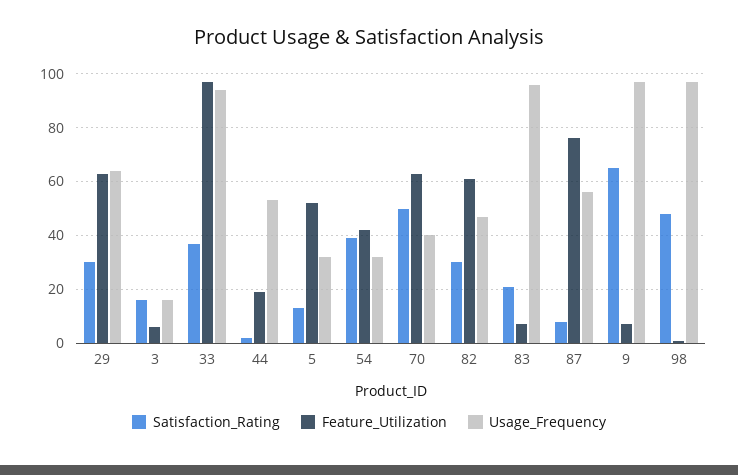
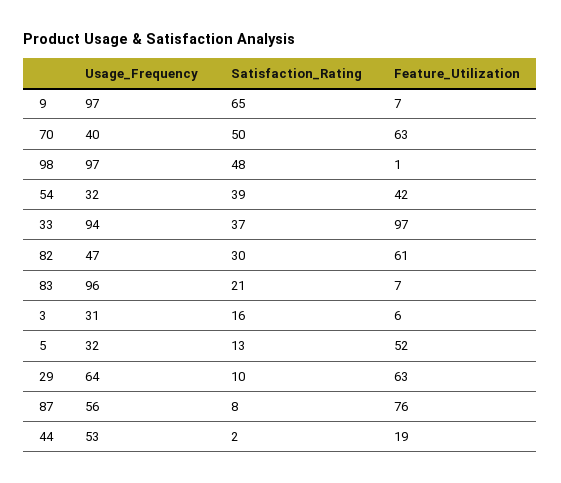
  {
    "Satisfaction_Rating": {
-     "29": 30,
+     "29": 10,
      "3": 16,
      "33": 37,
      "44": 2,
      "5": 13,
      "54": 39,
      "70": 50,
      "82": 30,
      "83": 21,
      "87": 8,
      "9": 65,
      "98": 48
    },
    "Feature_Utilization": {
      "29": 63,
      "3": 6,
      "33": 97,
      "44": 19,
      "5": 52,
      "54": 42,
      "70": 63,
      "82": 61,
      "83": 7,
      "87": 76,
      "9": 7,
      "98": 1
    },
    "Usage_Frequency": {
      "29": 64,
-     "3": 15,
+     "3": 31,
      "33": 94,
      "44": 53,
      "5": 32,
      "54": 32,
      "70": 40,
      "82": 47,
      "83": 96,
      "87": 56,
      "9": 97,
      "98": 97
    }
  }

